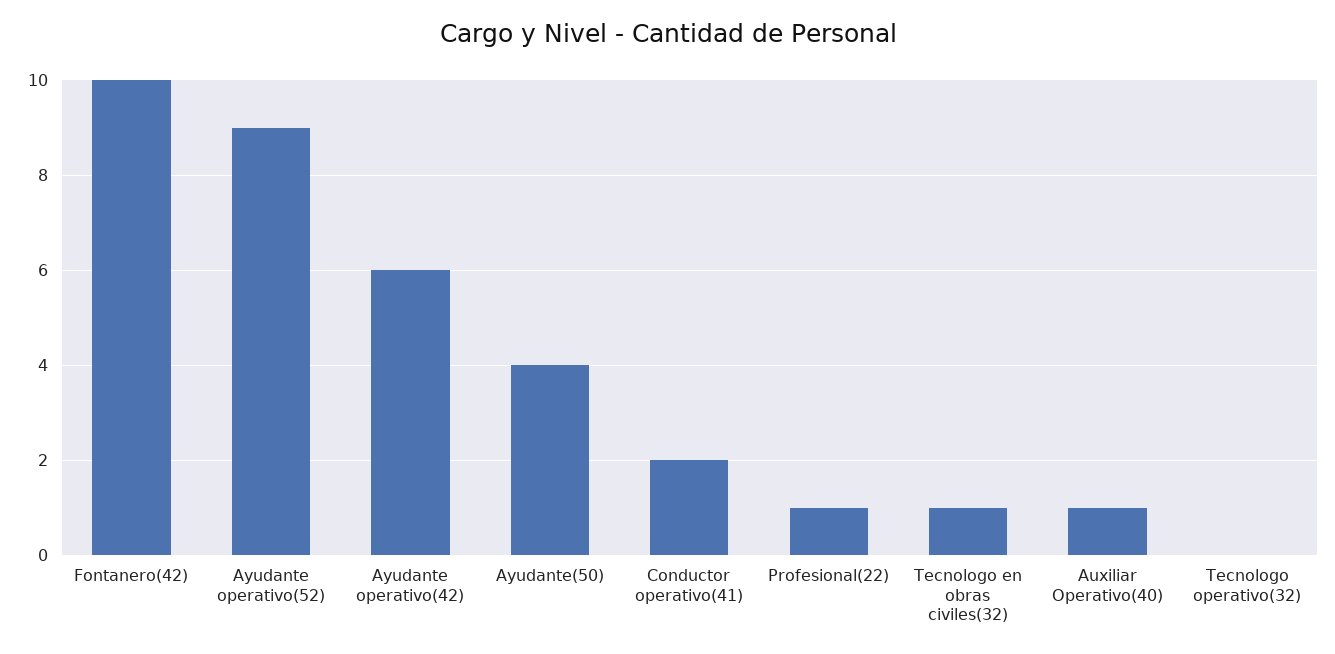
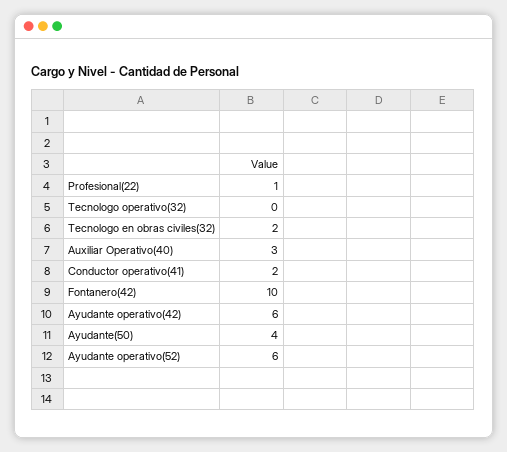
  {
    "Fontanero(42)": 10,
-   "Ayudante operativo(52)": 9,
+   "Ayudante operativo(52)": 6,
    "Ayudante operativo(42)": 6,
    "Ayudante(50)": 4,
    "Conductor operativo(41)": 2,
    "Profesional(22)": 1,
-   "Tecnologo en obras civiles(32)": 1,
+   "Tecnologo en obras civiles(32)": 2,
-   "Auxiliar Operativo(40)": 1,
+   "Auxiliar Operativo(40)": 3,
    "Tecnologo operativo(32)": 0
  }

